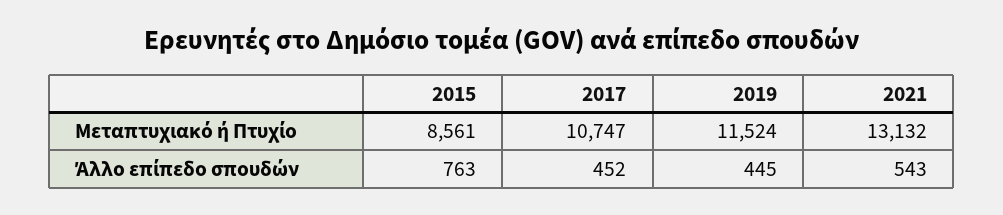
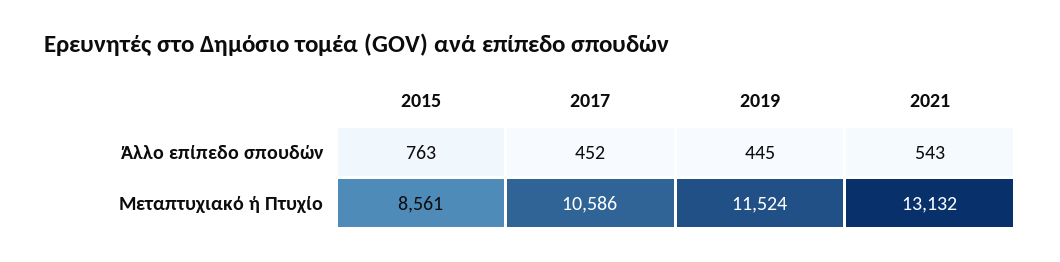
  {
    "2015": {
      "Μεταπτυχιακό ή Πτυχίο": 8561,
      "Άλλο επίπεδο σπουδών": 763
    },
    "2017": {
-     "Μεταπτυχιακό ή Πτυχίο": 10747,
+     "Μεταπτυχιακό ή Πτυχίο": 10586,
      "Άλλο επίπεδο σπουδών": 452
    },
    "2019": {
      "Μεταπτυχιακό ή Πτυχίο": 11524,
      "Άλλο επίπεδο σπουδών": 445
    },
    "2021": {
      "Μεταπτυχιακό ή Πτυχίο": 13132,
      "Άλλο επίπεδο σπουδών": 543
    }
  }

